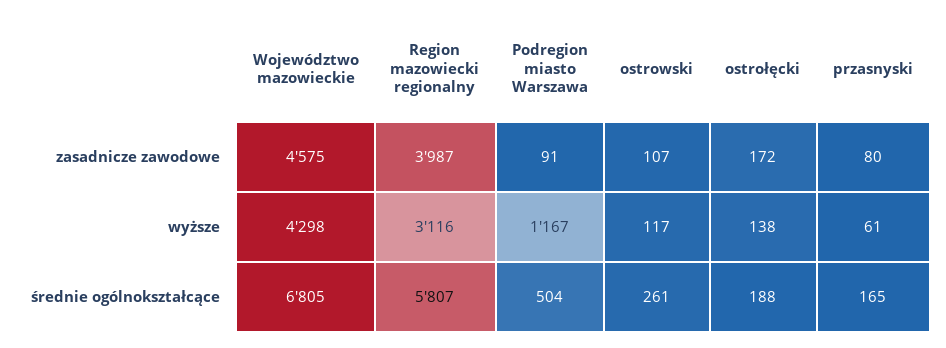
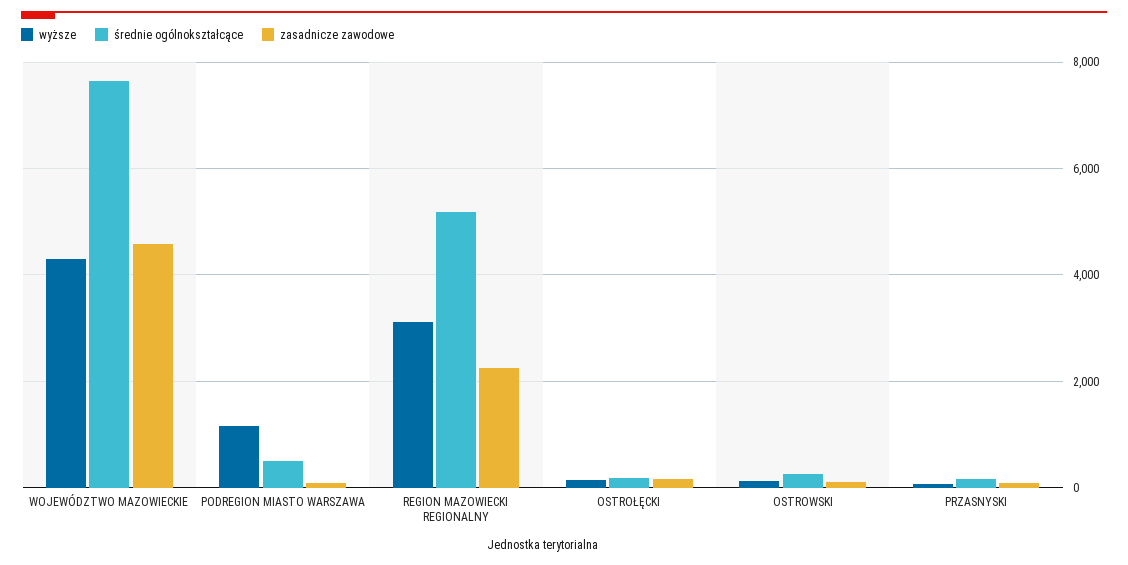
  {
    "zasadnicze zawodowe": {
      "Województwo mazowieckie": 4575,
-     "Region mazowiecki regionalny": 3987,
+     "Region mazowiecki regionalny": 2200,
      "Podregion miasto Warszawa": 91,
      "ostrowski": 107,
      "ostrołęcki": 172,
      "przasnyski": 80
    },
    "wyższe": {
      "Województwo mazowieckie": 4298,
      "Region mazowiecki regionalny": 3116,
      "Podregion miasto Warszawa": 1167,
      "ostrowski": 117,
      "ostrołęcki": 138,
      "przasnyski": 61
    },
    "średnie ogólnokształcące": {
-     "Województwo mazowieckie": 6805,
+     "Województwo mazowieckie": 7600,
-     "Region mazowiecki regionalny": 5807,
+     "Region mazowiecki regionalny": 5200,
      "Podregion miasto Warszawa": 504,
      "ostrowski": 261,
      "ostrołęcki": 188,
      "przasnyski": 165
    }
  }

